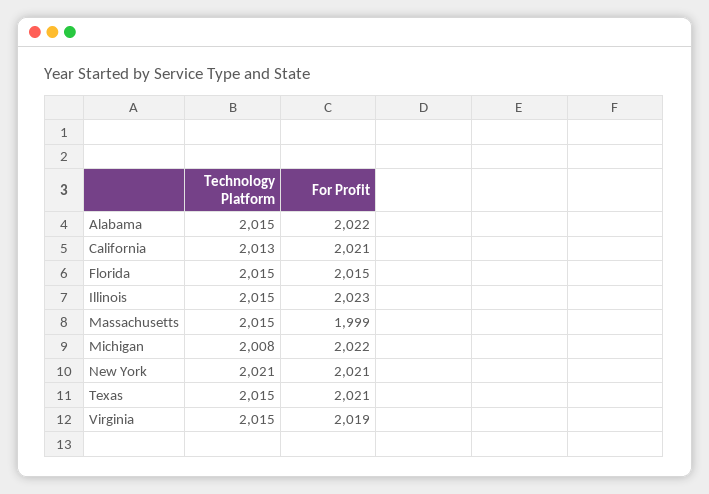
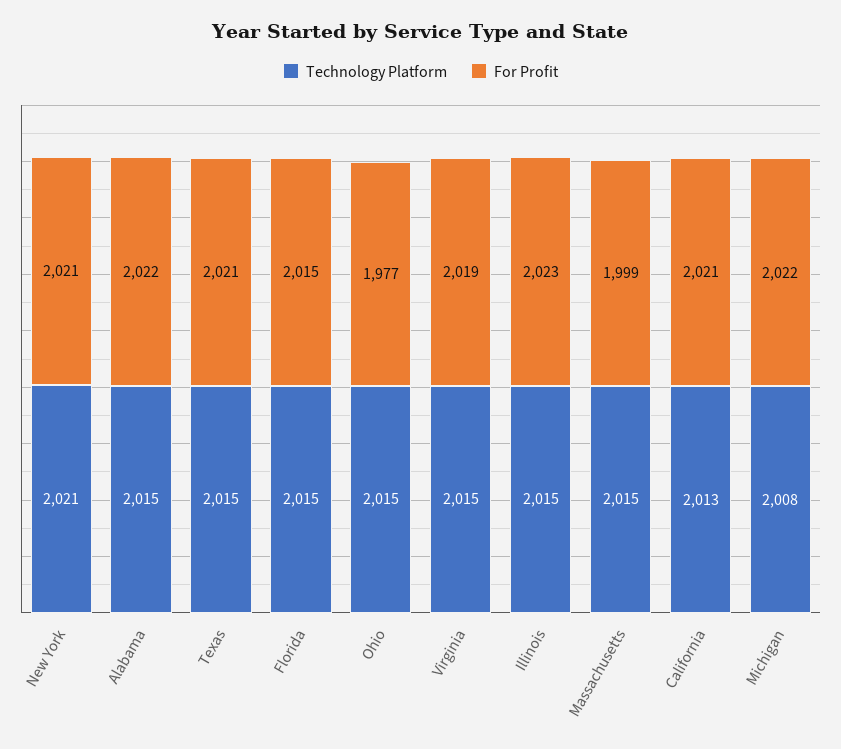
  {
    "Technology Platform": {
      "Alabama": 2015,
      "California": 2013,
      "Florida": 2015,
      "Illinois": 2015,
      "Massachusetts": 2015,
      "Michigan": 2008,
      "New York": 2021,
      "Texas": 2015,
-     "Virginia": 2015
+     "Virginia": 2015,
+     "Ohio": 2015
    },
    "For Profit": {
      "Alabama": 2022,
      "California": 2021,
      "Florida": 2015,
      "Illinois": 2023,
      "Massachusetts": 1999,
      "Michigan": 2022,
      "New York": 2021,
      "Texas": 2021,
-     "Virginia": 2019
+     "Virginia": 2019,
+     "Ohio": 1977
    }
  }

